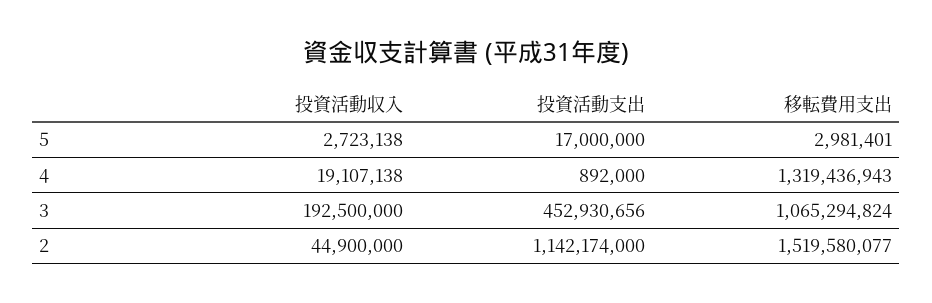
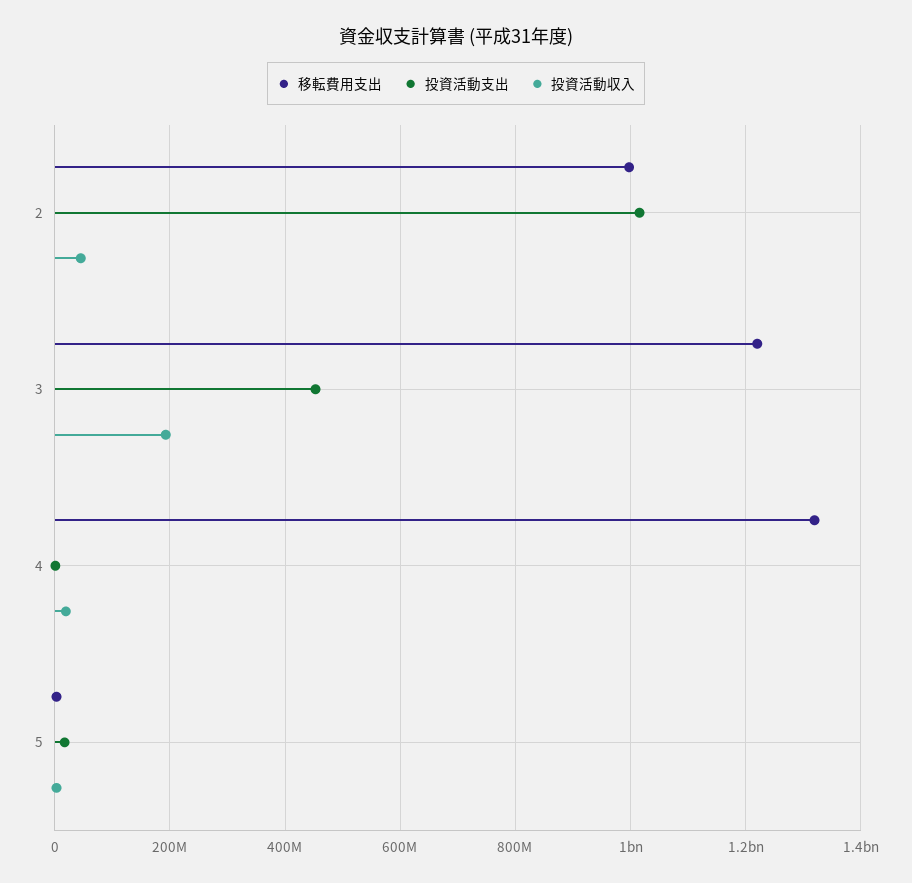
  {
    "投資活動収入": {
      "5": 2723138,
      "4": 19107138,
      "3": 192500000,
      "2": 44900000
    },
    "投資活動支出": {
      "5": 17000000,
      "4": 892000,
      "3": 452930656,
-     "2": 1142174000
+     "2": 1020000000
    },
    "移転費用支出": {
      "5": 2981401,
      "4": 1319436943,
-     "3": 1065294824,
+     "3": 1220000000,
-     "2": 1519580077
+     "2": 1000000000
    }
  }

